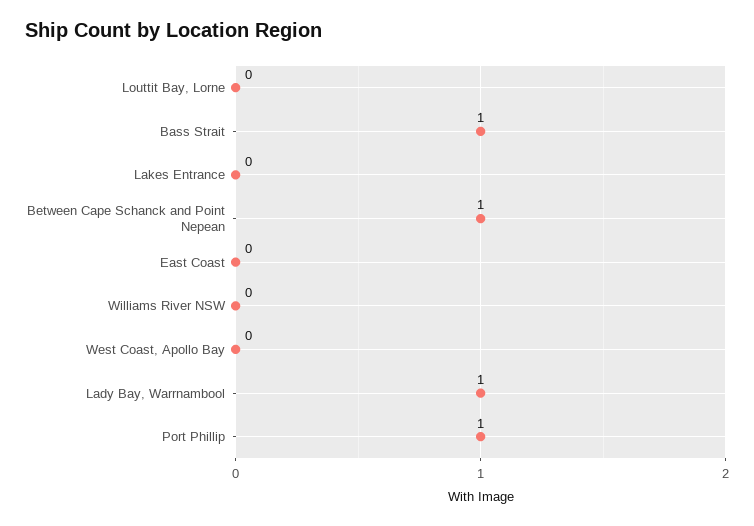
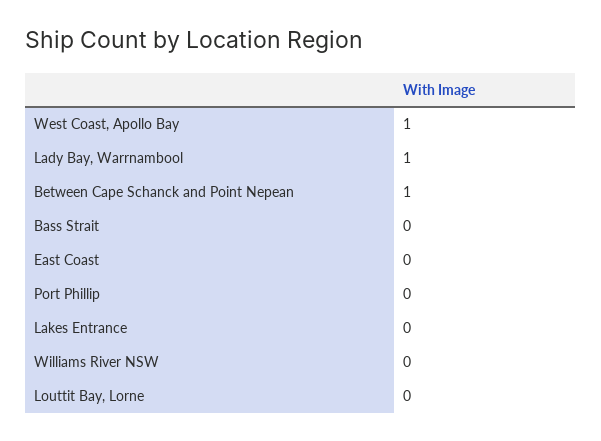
  {
    "Louttit Bay, Lorne": 0,
-   "Bass Strait": 1,
+   "Bass Strait": 0,
    "Lakes Entrance": 0,
    "Between Cape Schanck and Point Nepean": 1,
    "East Coast": 0,
    "Williams River NSW": 0,
-   "West Coast, Apollo Bay": 0,
+   "West Coast, Apollo Bay": 1,
    "Lady Bay, Warrnambool": 1,
-   "Port Phillip": 1
+   "Port Phillip": 0
  }

